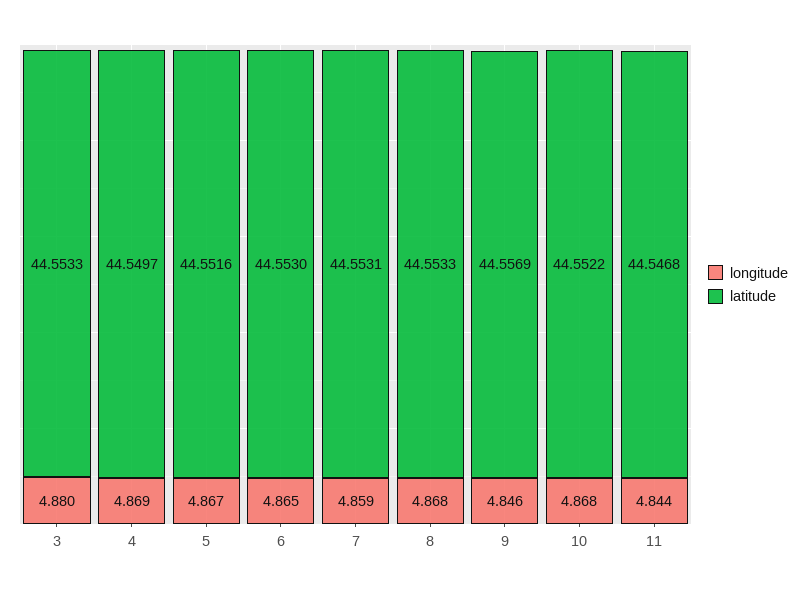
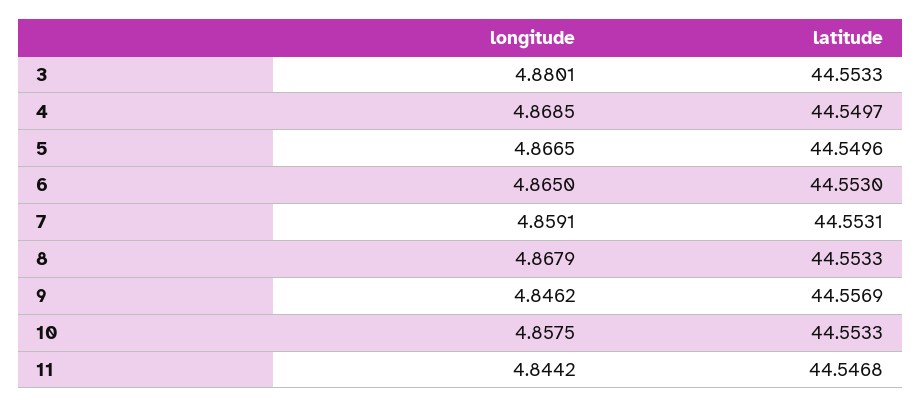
  {
    "longitude": {
      "3": 4.8801,
      "4": 4.8685,
      "5": 4.8665,
      "6": 4.865,
      "7": 4.8591,
      "8": 4.8679,
      "9": 4.8462,
-     "10": 4.868,
+     "10": 4.8575,
      "11": 4.8442
    },
    "latitude": {
      "3": 44.5533,
      "4": 44.5497,
-     "5": 44.5516,
+     "5": 44.5496,
      "6": 44.553,
      "7": 44.5531,
      "8": 44.5533,
      "9": 44.5569,
-     "10": 44.5522,
+     "10": 44.5533,
      "11": 44.5468
    }
  }

